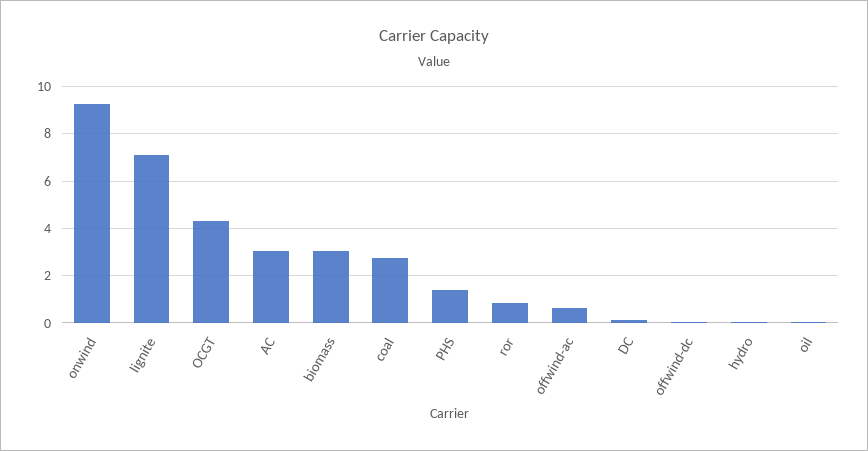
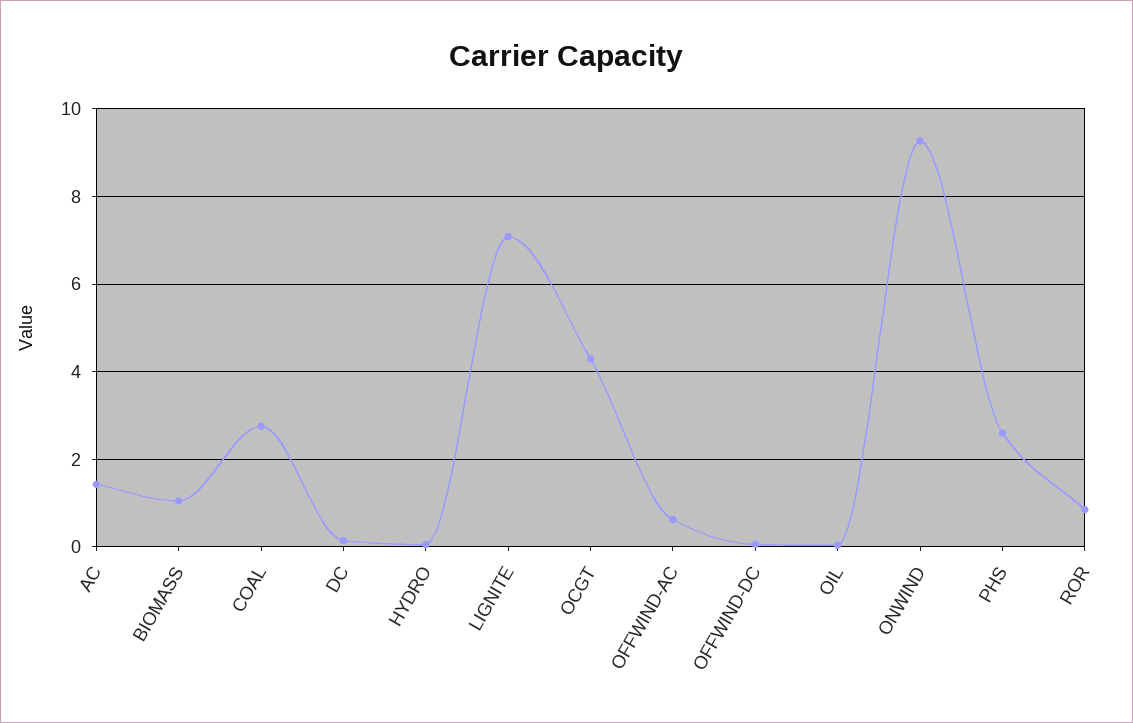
  {
    "onwind": 9.2,
    "lignite": 7,
    "OCGT": 4.2,
-   "AC": 3,
+   "AC": 1.4,
-   "biomass": 3,
+   "biomass": 1,
    "coal": 2.8,
-   "PHS": 1.5,
+   "PHS": 2.6,
    "ror": 0.8,
    "offwind-ac": 0.6,
    "DC": 0.2,
    "offwind-dc": 0,
    "hydro": 0,
    "oil": 0
  }

